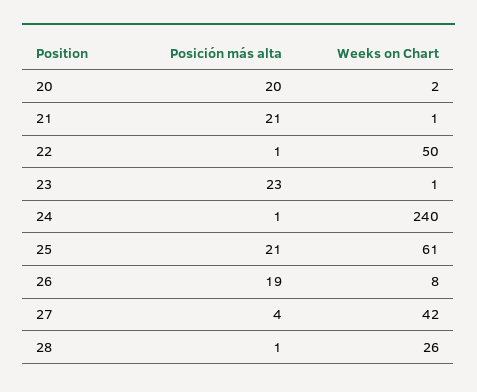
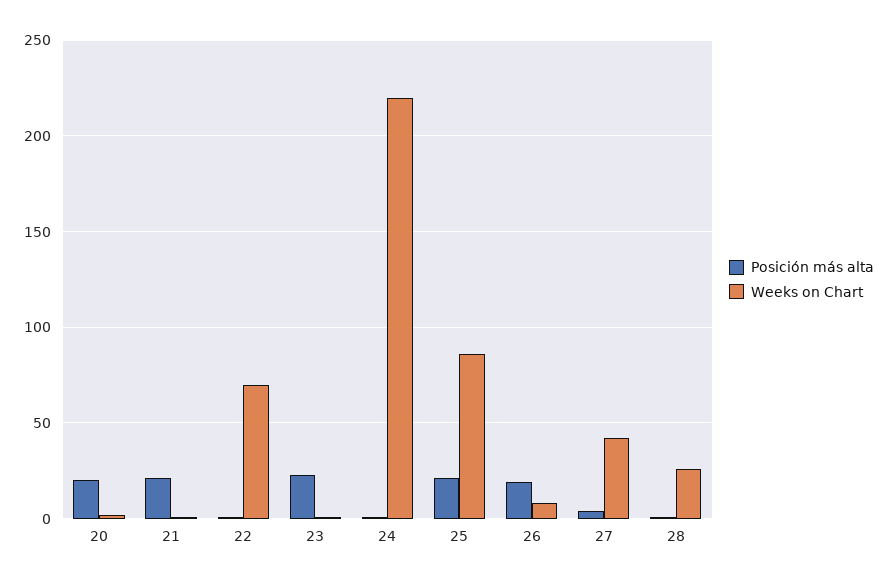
  {
    "Posición más alta": {
      "20": 20,
      "21": 21,
      "22": 1,
      "23": 23,
      "24": 1,
      "25": 21,
      "26": 19,
      "27": 4,
      "28": 1
    },
    "Weeks on Chart": {
      "20": 2,
      "21": 1,
-     "22": 50,
+     "22": 70,
      "23": 1,
-     "24": 240,
+     "24": 220,
-     "25": 61,
+     "25": 85,
      "26": 8,
      "27": 42,
      "28": 26
    }
  }

